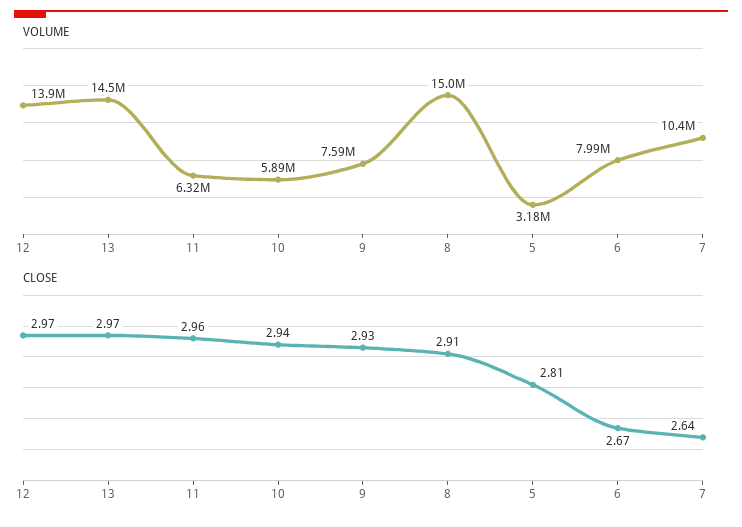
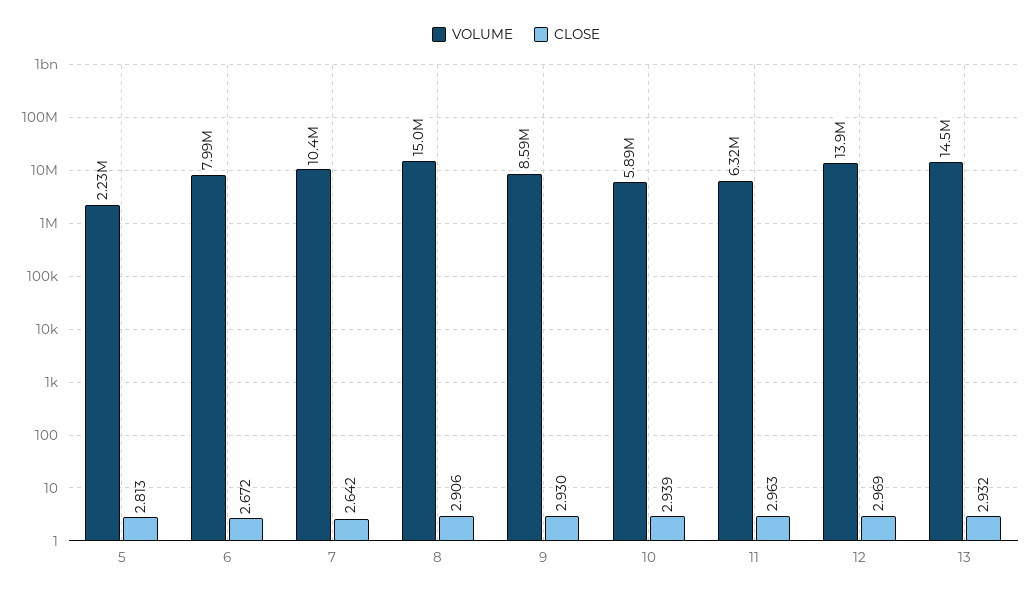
  {
    "VOLUME": {
      "12": 13900000,
      "13": 14500000,
      "11": 6320000,
      "10": 5890000,
-     "9": 7590000,
+     "9": 8590000,
      "8": 15000000,
-     "5": 3180000,
+     "5": 2230000,
      "6": 7990000,
      "7": 10400000
    },
    "CLOSE": {
      "12": 2.969,
-     "13": 2.97,
+     "13": 2.932,
      "11": 2.963,
      "10": 2.939,
      "9": 2.93,
      "8": 2.906,
      "5": 2.813,
      "6": 2.672,
      "7": 2.642
    }
  }

